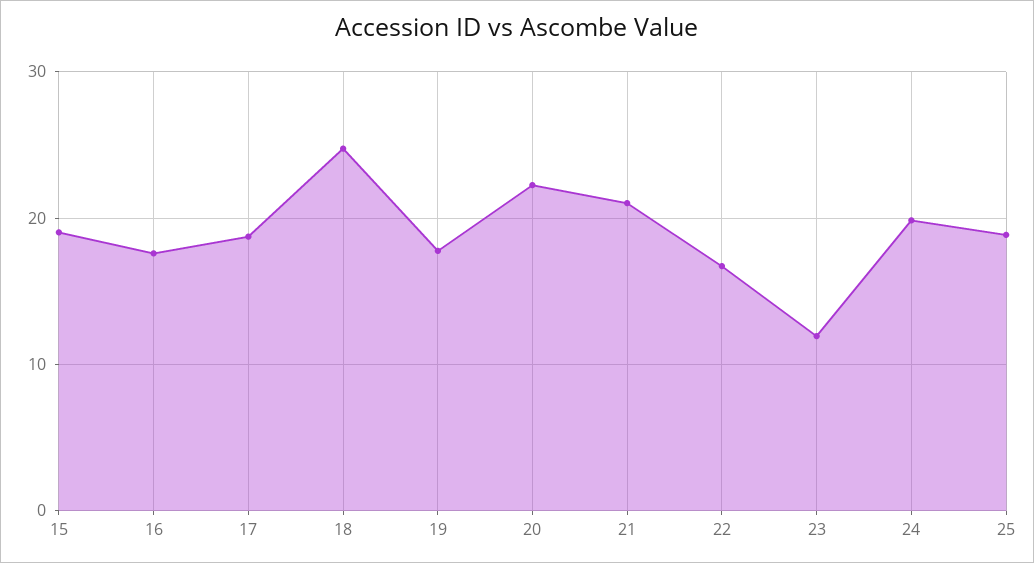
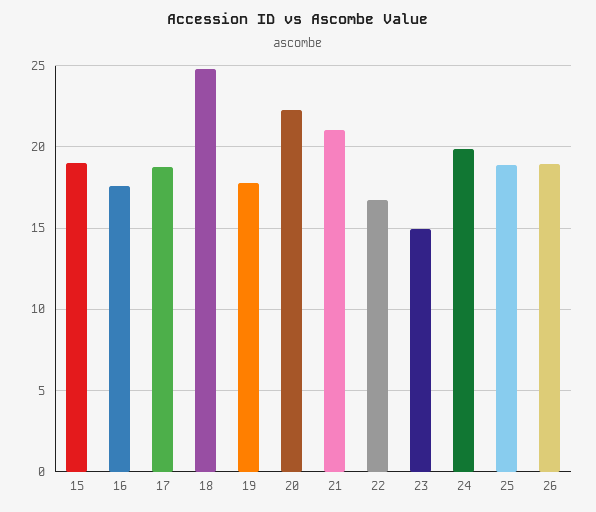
  {
    "15": 19,
    "16": 17.5,
    "17": 18.5,
    "18": 25,
    "19": 18,
    "20": 22.5,
    "21": 21,
    "22": 16.5,
-   "23": 12,
+   "23": 15,
    "24": 20,
-   "25": 19
+   "25": 19,
+   "26": 19
  }

